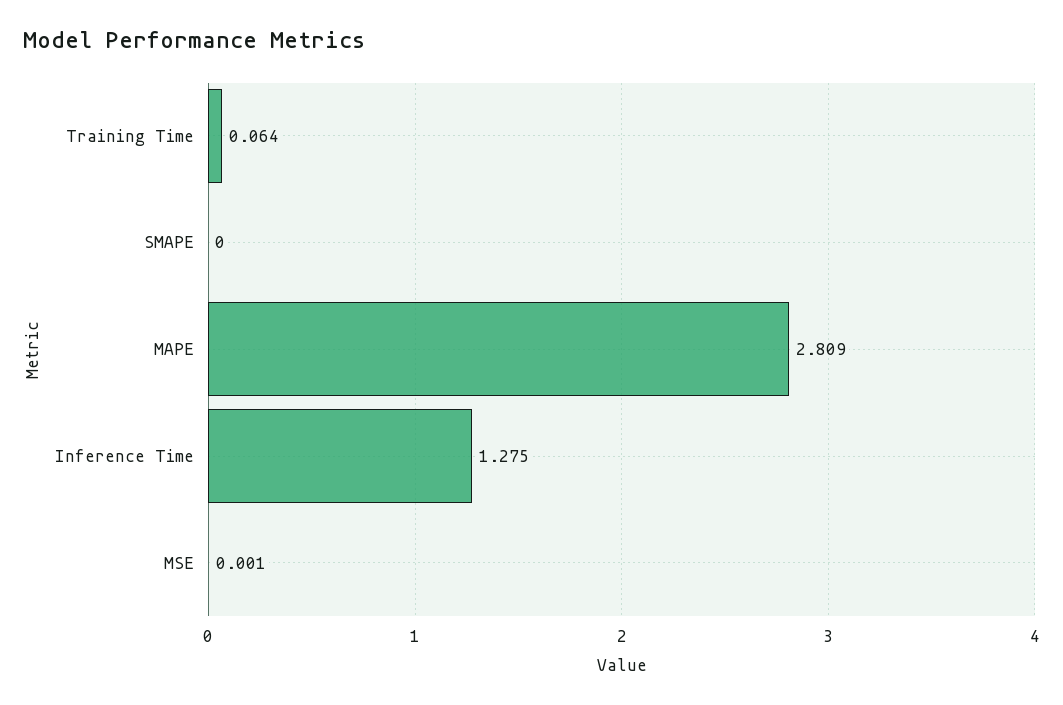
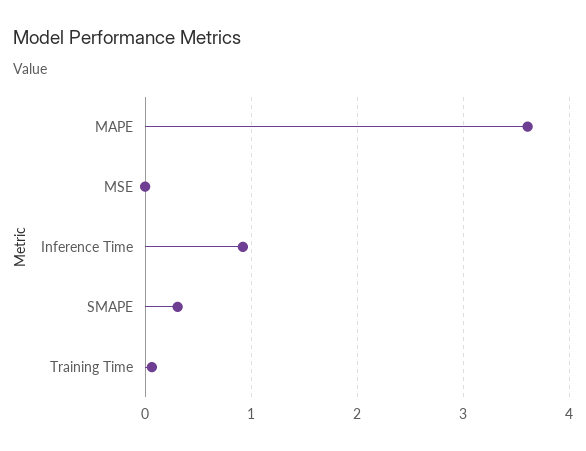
  {
    "Training Time": 0.064,
-   "SMAPE": 0,
+   "SMAPE": 0.3,
-   "MAPE": 2.809,
+   "MAPE": 3.6,
-   "Inference Time": 1.275,
+   "Inference Time": 0.9,
    "MSE": 0.001
  }

